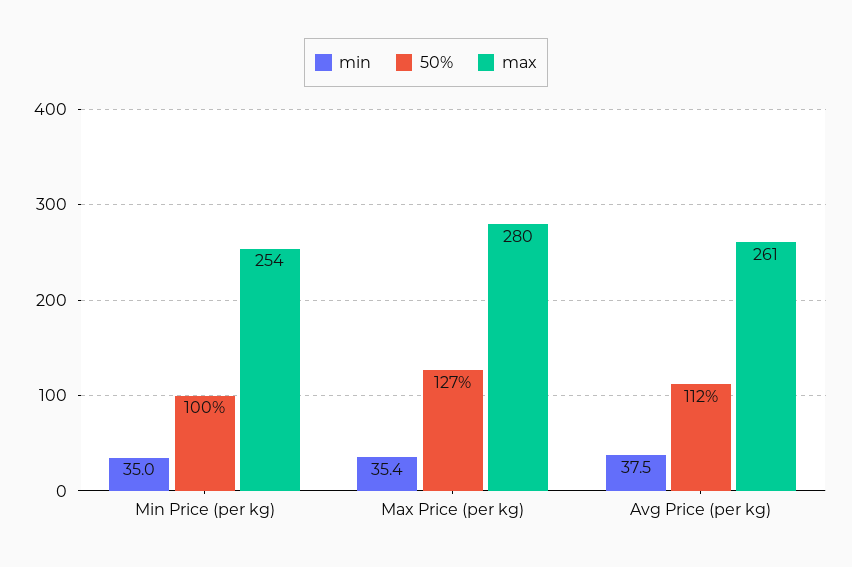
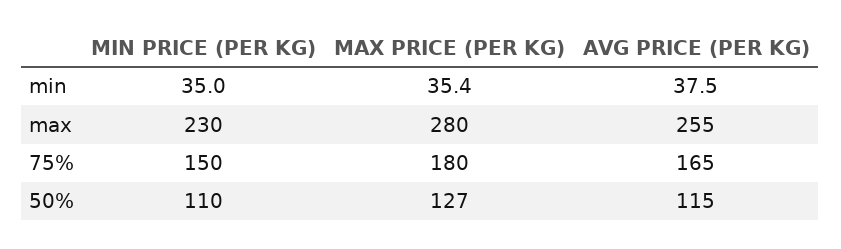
  {
    "min": {
      "Min Price (per kg)": 35,
      "Max Price (per kg)": 35.4,
      "Avg Price (per kg)": 37.5
    },
    "50%": {
-     "Min Price (per kg)": 100,
+     "Min Price (per kg)": 110,
      "Max Price (per kg)": 127,
-     "Avg Price (per kg)": 112
+     "Avg Price (per kg)": 115
    },
    "max": {
-     "Min Price (per kg)": 254,
+     "Min Price (per kg)": 230,
      "Max Price (per kg)": 280,
-     "Avg Price (per kg)": 261
+     "Avg Price (per kg)": 255
-   }
+   },
+   "75%": {
+     "Min Price (per kg)": 150,
+     "Max Price (per kg)": 180,
+     "Avg Price (per kg)": 165
+   }
  }

